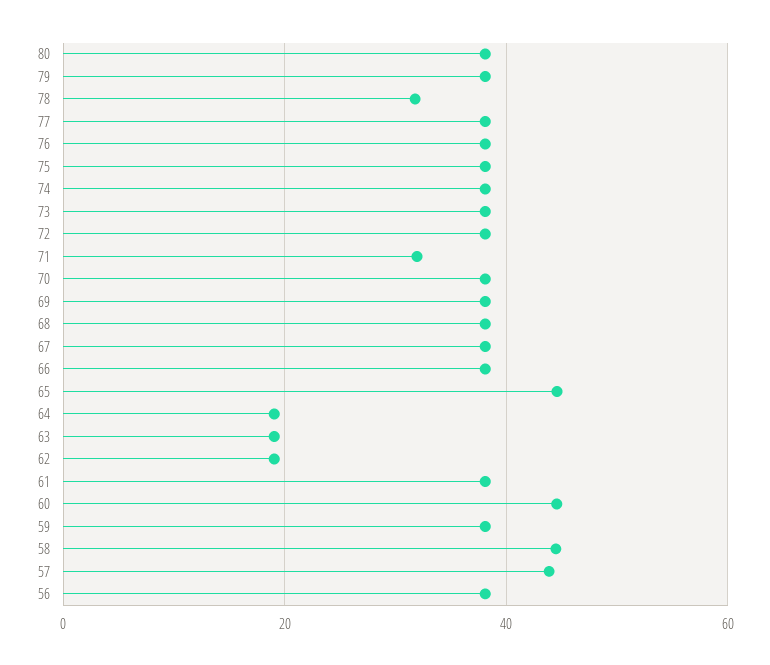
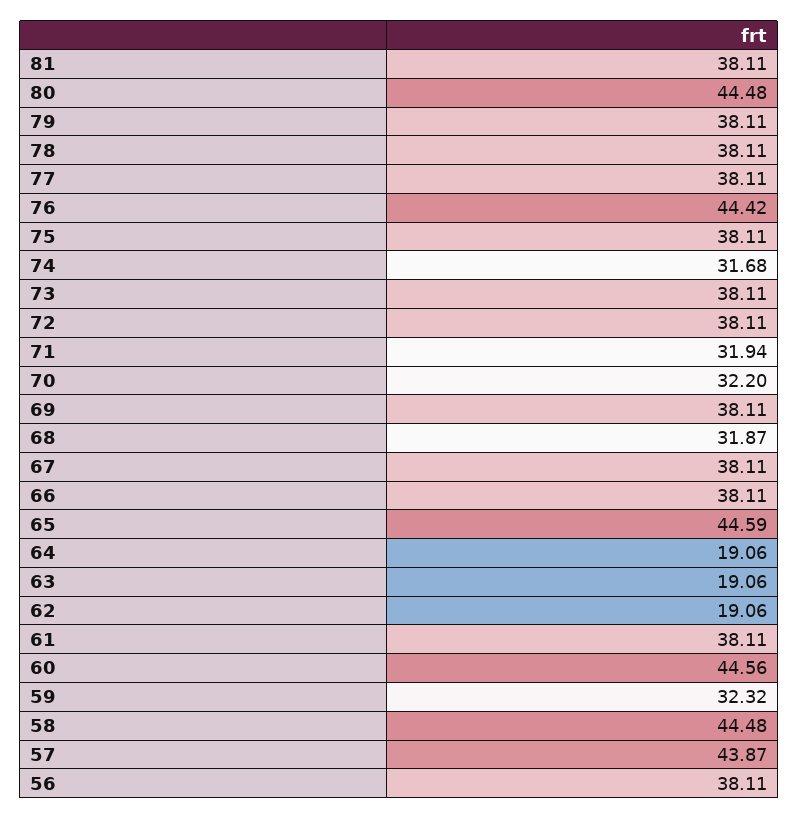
  {
-   "80": 38,
+   "80": 44.48,
    "79": 38.11,
-   "78": 32,
+   "78": 38.11,
    "77": 38.11,
-   "76": 38,
+   "76": 44.42,
    "75": 38.11,
-   "74": 38,
+   "74": 31.68,
    "73": 38.11,
    "72": 38.11,
    "71": 31.94,
-   "70": 38,
+   "70": 32.2,
    "69": 38.11,
-   "68": 38,
+   "68": 31.87,
    "67": 38.11,
    "66": 38.11,
    "65": 44.59,
    "64": 19.06,
    "63": 19.06,
    "62": 19.06,
    "61": 38.11,
    "60": 44.56,
-   "59": 38,
+   "59": 32.32,
    "58": 44.48,
    "57": 43.87,
-   "56": 38.11
+   "56": 38.11,
+   "81": 38.11
  }

